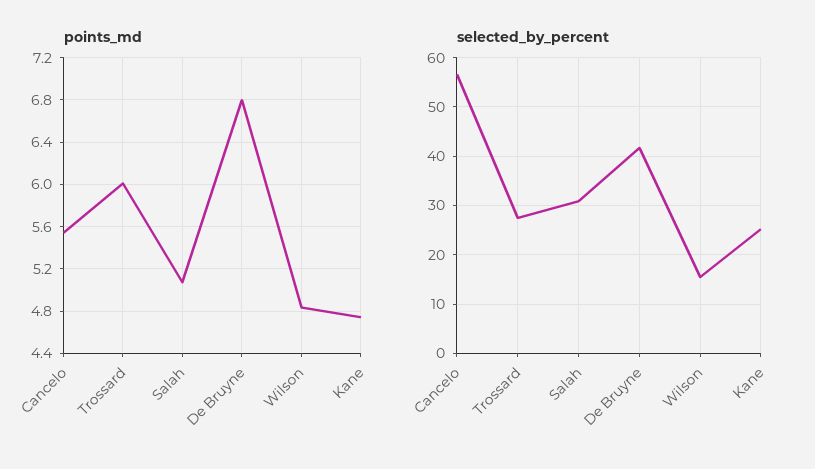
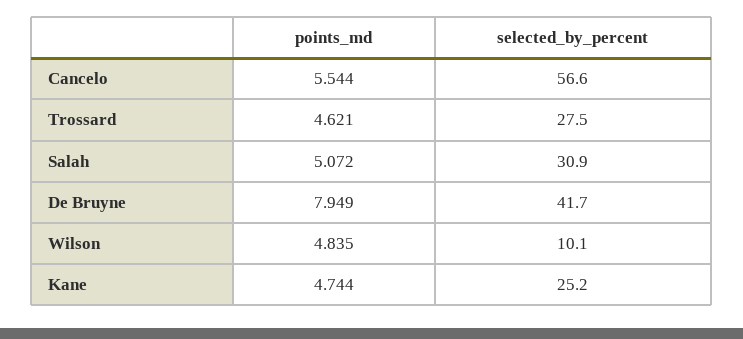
  {
    "points_md": {
      "Cancelo": 5.544,
-     "Trossard": 6,
+     "Trossard": 4.621,
      "Salah": 5.072,
-     "De Bruyne": 6.8,
+     "De Bruyne": 7.949,
      "Wilson": 4.835,
      "Kane": 4.744
    },
    "selected_by_percent": {
      "Cancelo": 56.6,
      "Trossard": 27.5,
      "Salah": 30.9,
      "De Bruyne": 41.7,
-     "Wilson": 16,
+     "Wilson": 10.1,
      "Kane": 25.2
    }
  }

